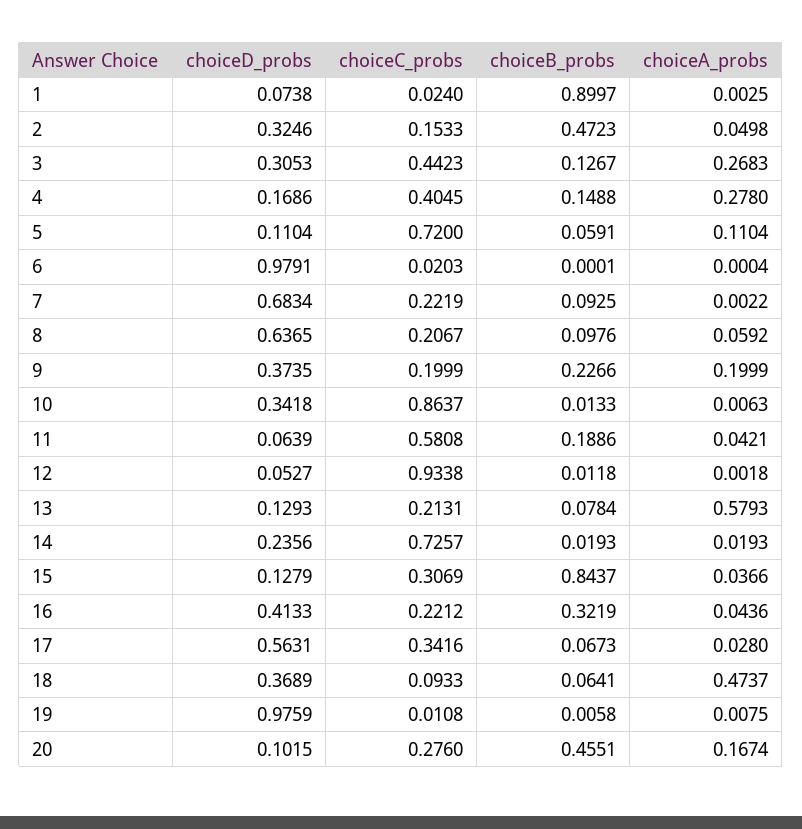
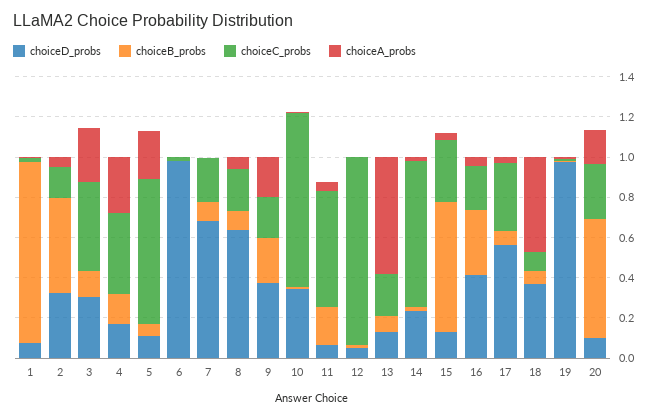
  {
    "choiceD_probs": {
      "1": 0.0738,
      "2": 0.3246,
      "3": 0.3053,
      "4": 0.1686,
      "5": 0.1104,
      "6": 0.9791,
      "7": 0.6834,
      "8": 0.6365,
      "9": 0.3735,
      "10": 0.3418,
      "11": 0.0639,
      "12": 0.0527,
      "13": 0.1293,
      "14": 0.2356,
      "15": 0.1279,
      "16": 0.4133,
      "17": 0.5631,
      "18": 0.3689,
      "19": 0.9759,
      "20": 0.1015
    },
    "choiceC_probs": {
      "1": 0.024,
      "2": 0.1533,
      "3": 0.4423,
      "4": 0.4045,
      "5": 0.72,
      "6": 0.0203,
      "7": 0.2219,
      "8": 0.2067,
      "9": 0.1999,
      "10": 0.8637,
      "11": 0.5808,
      "12": 0.9338,
      "13": 0.2131,
      "14": 0.7257,
      "15": 0.3069,
      "16": 0.2212,
      "17": 0.3416,
      "18": 0.0933,
      "19": 0.0108,
      "20": 0.276
    },
    "choiceB_probs": {
      "1": 0.8997,
      "2": 0.4723,
      "3": 0.1267,
      "4": 0.1488,
      "5": 0.0591,
      "6": 0.0001,
      "7": 0.0925,
      "8": 0.0976,
      "9": 0.2266,
      "10": 0.0133,
      "11": 0.1886,
      "12": 0.0118,
      "13": 0.0784,
      "14": 0.0193,
-     "15": 0.8437,
+     "15": 0.65,
      "16": 0.3219,
      "17": 0.0673,
      "18": 0.0641,
      "19": 0.0058,
-     "20": 0.4551
+     "20": 0.6
    },
    "choiceA_probs": {
      "1": 0.0025,
      "2": 0.0498,
      "3": 0.2683,
      "4": 0.278,
-     "5": 0.1104,
+     "5": 0.25,
      "6": 0.0004,
      "7": 0.0022,
      "8": 0.0592,
      "9": 0.1999,
      "10": 0.0063,
      "11": 0.0421,
      "12": 0.0018,
      "13": 0.5793,
      "14": 0.0193,
      "15": 0.0366,
      "16": 0.0436,
      "17": 0.028,
      "18": 0.4737,
      "19": 0.0075,
      "20": 0.1674
    }
  }

